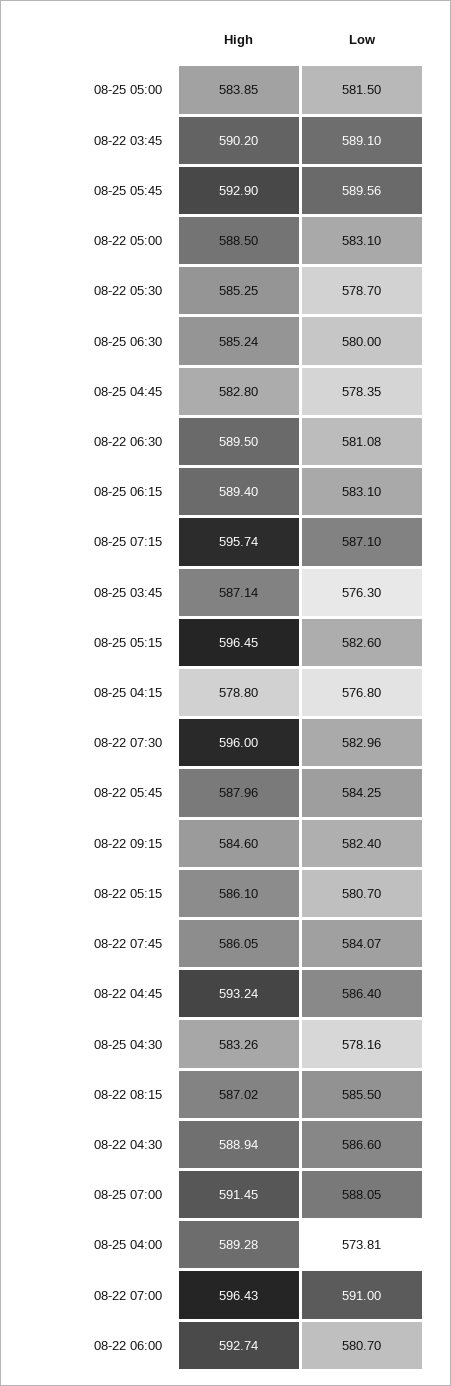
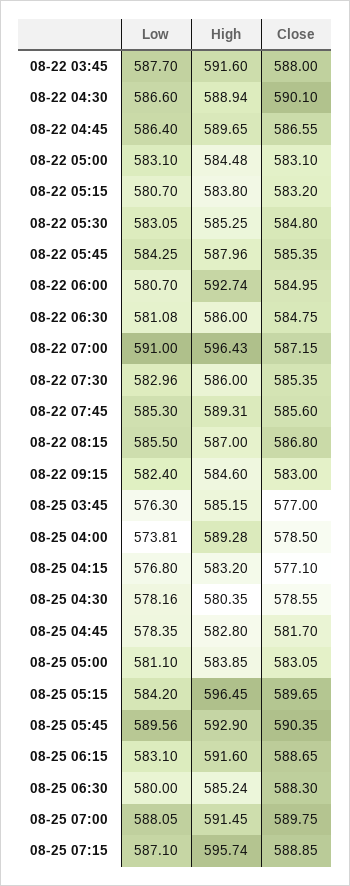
  {
    "High": {
      "08-25 05:00": 583.85,
-     "08-22 03:45": 590.2,
+     "08-22 03:45": 591.6,
      "08-25 05:45": 592.9,
-     "08-22 05:00": 588.5,
+     "08-22 05:00": 584.48,
      "08-22 05:30": 585.25,
      "08-25 06:30": 585.24,
      "08-25 04:45": 582.8,
-     "08-22 06:30": 589.5,
+     "08-22 06:30": 586,
-     "08-25 06:15": 589.4,
+     "08-25 06:15": 591.6,
      "08-25 07:15": 595.74,
-     "08-25 03:45": 587.14,
+     "08-25 03:45": 585.15,
      "08-25 05:15": 596.45,
-     "08-25 04:15": 578.8,
+     "08-25 04:15": 583.2,
-     "08-22 07:30": 596,
+     "08-22 07:30": 586,
      "08-22 05:45": 587.96,
      "08-22 09:15": 584.6,
-     "08-22 05:15": 586.1,
+     "08-22 05:15": 583.8,
-     "08-22 07:45": 586.05,
+     "08-22 07:45": 589.31,
-     "08-22 04:45": 593.24,
+     "08-22 04:45": 589.65,
-     "08-25 04:30": 583.26,
+     "08-25 04:30": 580.35,
-     "08-22 08:15": 587.02,
+     "08-22 08:15": 587,
      "08-22 04:30": 588.94,
      "08-25 07:00": 591.45,
      "08-25 04:00": 589.28,
      "08-22 07:00": 596.43,
      "08-22 06:00": 592.74
    },
    "Low": {
-     "08-25 05:00": 581.5,
+     "08-25 05:00": 581.1,
-     "08-22 03:45": 589.1,
+     "08-22 03:45": 587.7,
      "08-25 05:45": 589.56,
      "08-22 05:00": 583.1,
-     "08-22 05:30": 578.7,
+     "08-22 05:30": 583.05,
      "08-25 06:30": 580,
      "08-25 04:45": 578.35,
      "08-22 06:30": 581.08,
      "08-25 06:15": 583.1,
      "08-25 07:15": 587.1,
      "08-25 03:45": 576.3,
-     "08-25 05:15": 582.6,
+     "08-25 05:15": 584.2,
      "08-25 04:15": 576.8,
      "08-22 07:30": 582.96,
      "08-22 05:45": 584.25,
      "08-22 09:15": 582.4,
      "08-22 05:15": 580.7,
-     "08-22 07:45": 584.07,
+     "08-22 07:45": 585.3,
      "08-22 04:45": 586.4,
      "08-25 04:30": 578.16,
      "08-22 08:15": 585.5,
      "08-22 04:30": 586.6,
      "08-25 07:00": 588.05,
      "08-25 04:00": 573.81,
      "08-22 07:00": 591,
      "08-22 06:00": 580.7
-   }
+   },
+   "Close": {
+     "08-22 03:45": 588,
+     "08-22 04:30": 590.1,
+     "08-22 04:45": 586.55,
+     "08-22 05:00": 583.1,
+     "08-22 05:15": 583.2,
+     "08-22 05:30": 584.8,
+     "08-22 05:45": 585.35,
+     "08-22 06:00": 584.95,
+     "08-22 06:30": 584.75,
+     "08-22 07:00": 587.15,
+     "08-22 07:30": 585.35,
+     "08-22 07:45": 585.6,
+     "08-22 08:15": 586.8,
+     "08-22 09:15": 583,
+     "08-25 03:45": 577,
+     "08-25 04:00": 578.5,
+     "08-25 04:15": 577.1,
+     "08-25 04:30": 578.55,
+     "08-25 04:45": 581.7,
+     "08-25 05:00": 583.05,
+     "08-25 05:15": 589.65,
+     "08-25 05:45": 590.35,
+     "08-25 06:15": 588.65,
+     "08-25 06:30": 588.3,
+     "08-25 07:00": 589.75,
+     "08-25 07:15": 588.85
+   }
  }

